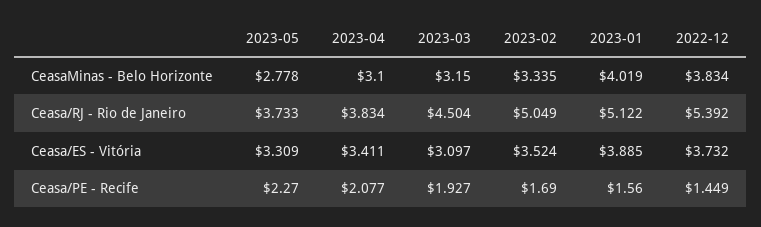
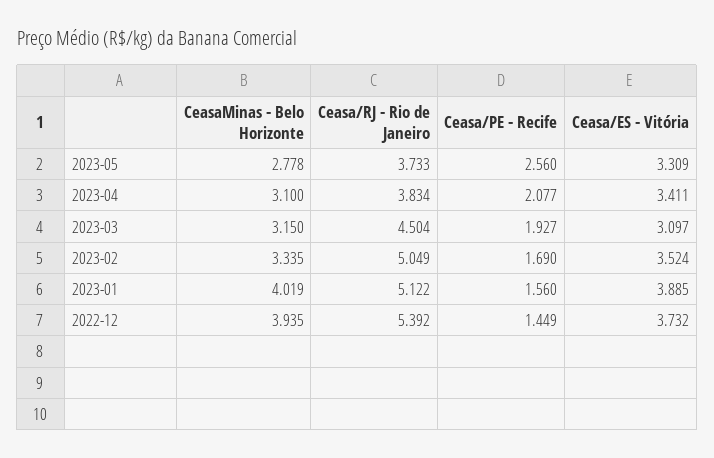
  {
    "2023-05": {
      "CeasaMinas - Belo Horizonte": 2.778,
      "Ceasa/RJ - Rio de Janeiro": 3.733,
      "Ceasa/ES - Vitória": 3.309,
-     "Ceasa/PE - Recife": 2.27
+     "Ceasa/PE - Recife": 2.56
    },
    "2023-04": {
      "CeasaMinas - Belo Horizonte": 3.1,
      "Ceasa/RJ - Rio de Janeiro": 3.834,
      "Ceasa/ES - Vitória": 3.411,
      "Ceasa/PE - Recife": 2.077
    },
    "2023-03": {
      "CeasaMinas - Belo Horizonte": 3.15,
      "Ceasa/RJ - Rio de Janeiro": 4.504,
      "Ceasa/ES - Vitória": 3.097,
      "Ceasa/PE - Recife": 1.927
    },
    "2023-02": {
      "CeasaMinas - Belo Horizonte": 3.335,
      "Ceasa/RJ - Rio de Janeiro": 5.049,
      "Ceasa/ES - Vitória": 3.524,
      "Ceasa/PE - Recife": 1.69
    },
    "2023-01": {
      "CeasaMinas - Belo Horizonte": 4.019,
      "Ceasa/RJ - Rio de Janeiro": 5.122,
      "Ceasa/ES - Vitória": 3.885,
      "Ceasa/PE - Recife": 1.56
    },
    "2022-12": {
-     "CeasaMinas - Belo Horizonte": 3.834,
+     "CeasaMinas - Belo Horizonte": 3.935,
      "Ceasa/RJ - Rio de Janeiro": 5.392,
      "Ceasa/ES - Vitória": 3.732,
      "Ceasa/PE - Recife": 1.449
    }
  }

